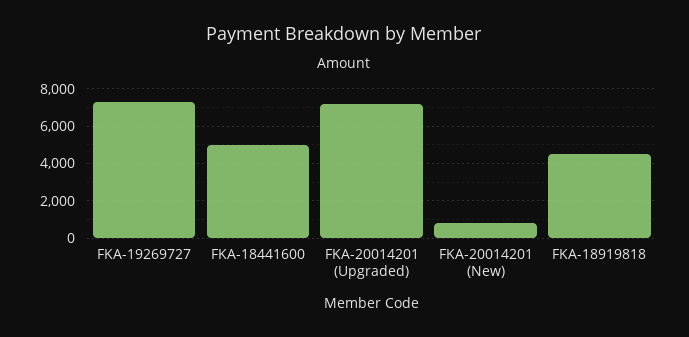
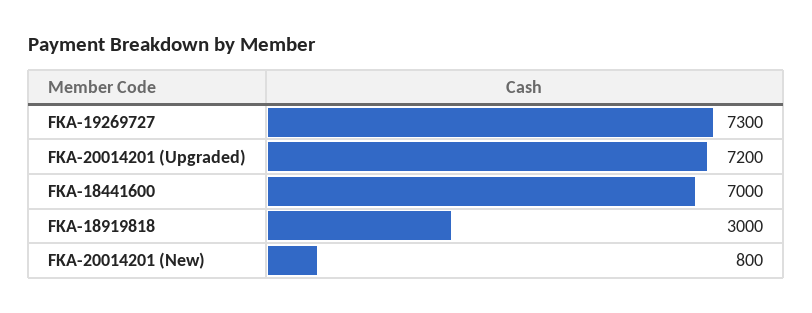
  {
    "FKA-19269727": 7300,
-   "FKA-18441600": 5000,
+   "FKA-18441600": 7000,
    "FKA-20014201 (Upgraded)": 7200,
    "FKA-20014201 (New)": 800,
-   "FKA-18919818": 4500
+   "FKA-18919818": 3000
  }

